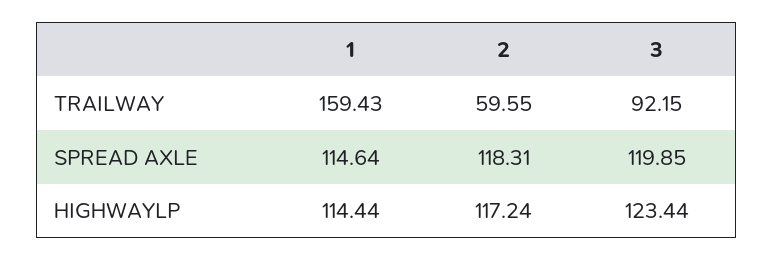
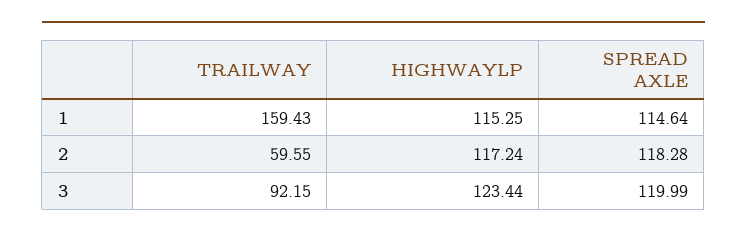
  {
    "1": {
      "TRAILWAY": 159.43,
      "SPREAD AXLE": 114.64,
-     "HIGHWAYLP": 114.44
+     "HIGHWAYLP": 115.25
    },
    "2": {
      "TRAILWAY": 59.55,
-     "SPREAD AXLE": 118.31,
+     "SPREAD AXLE": 118.28,
      "HIGHWAYLP": 117.24
    },
    "3": {
      "TRAILWAY": 92.15,
-     "SPREAD AXLE": 119.85,
+     "SPREAD AXLE": 119.99,
      "HIGHWAYLP": 123.44
    }
  }

